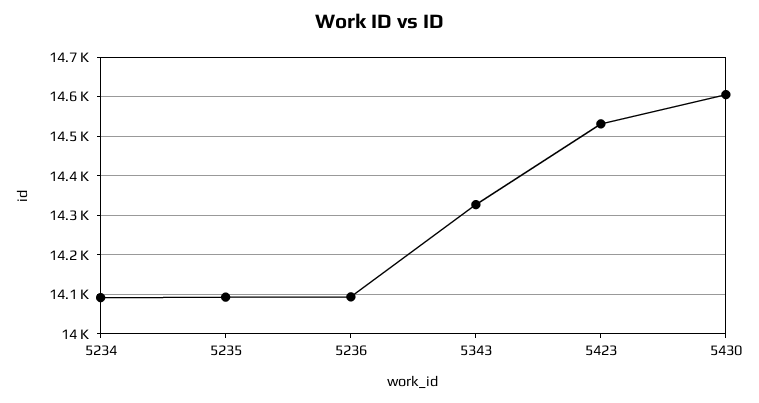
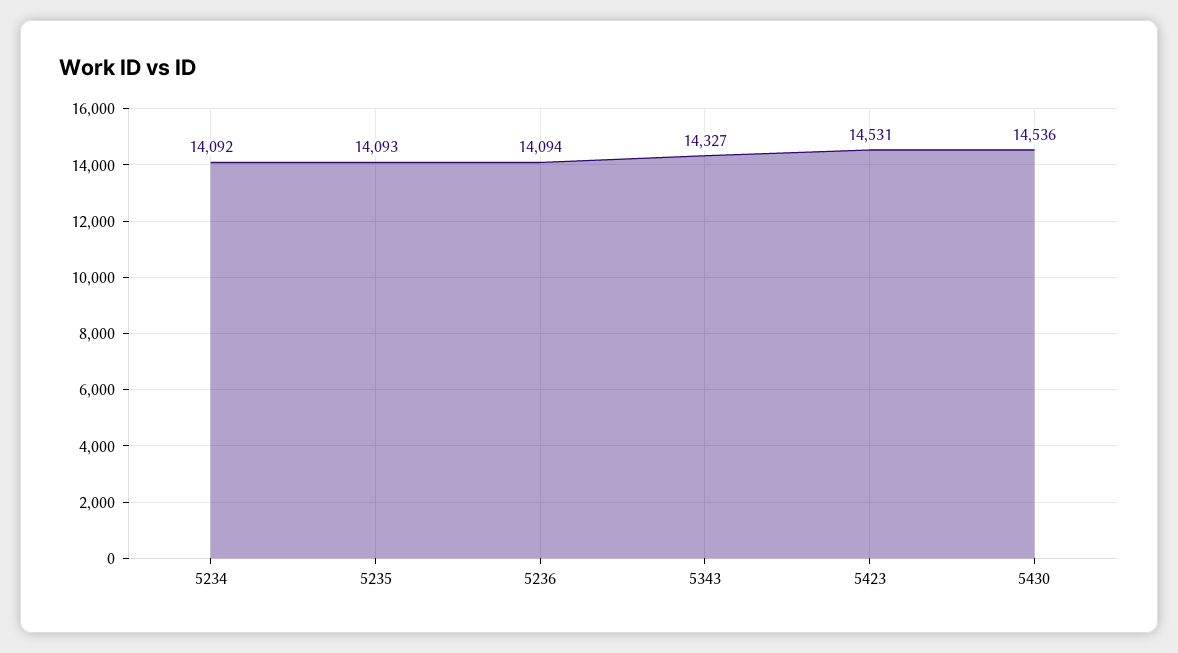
  {
    "5234": 14092,
    "5235": 14093,
    "5236": 14094,
    "5343": 14327,
    "5423": 14531,
-   "5430": 14600
+   "5430": 14536
  }

